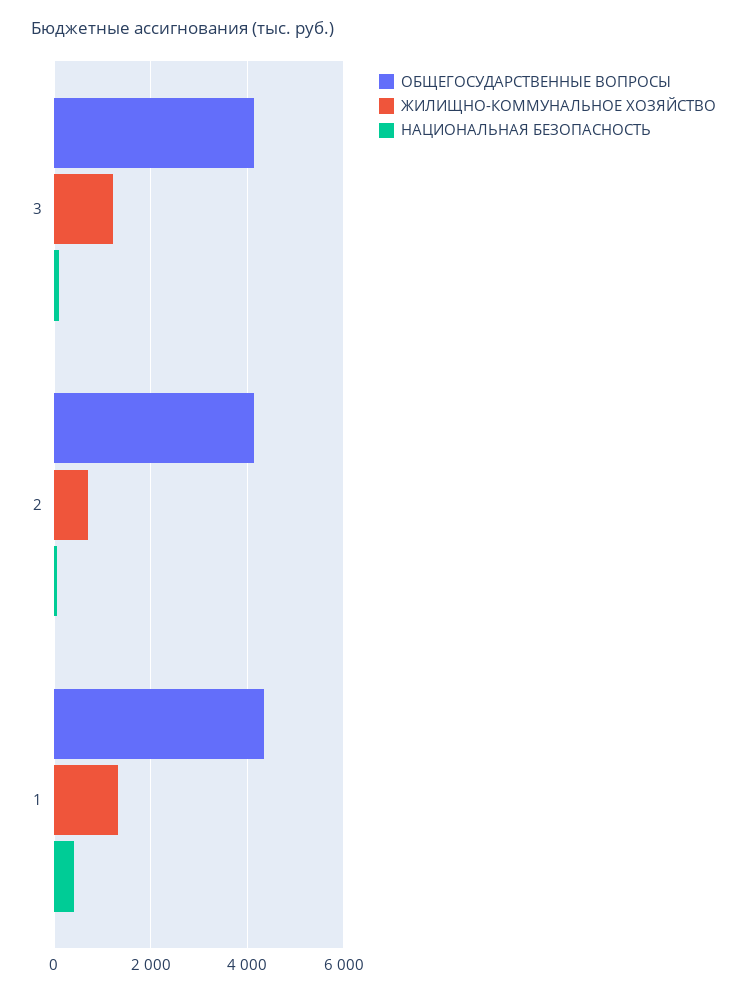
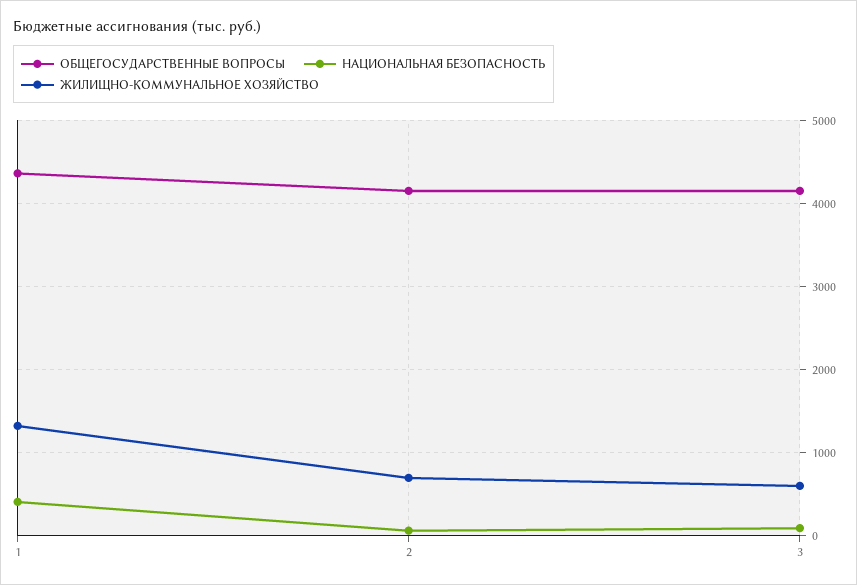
  {
    "ОБЩЕГОСУДАРСТВЕННЫЕ ВОПРОСЫ": {
      "3": 4200,
      "2": 4200,
      "1": 4400
    },
    "ЖИЛИЩНО-КОММУНАЛЬНОЕ ХОЗЯЙСТВО": {
-     "3": 1200,
+     "3": 600,
      "2": 700,
      "1": 1300
    },
    "НАЦИОНАЛЬНАЯ БЕЗОПАСНОСТЬ": {
      "3": 100,
      "2": 100,
      "1": 400
    }
  }

